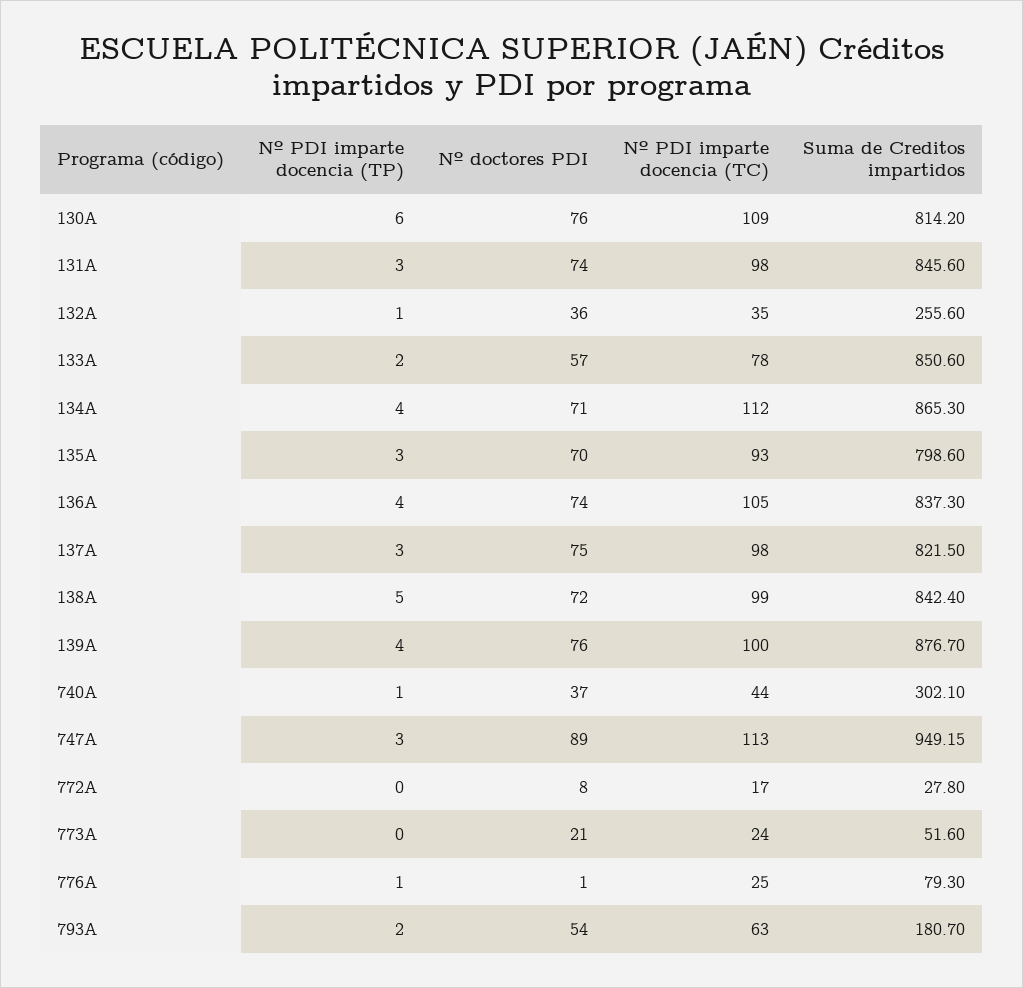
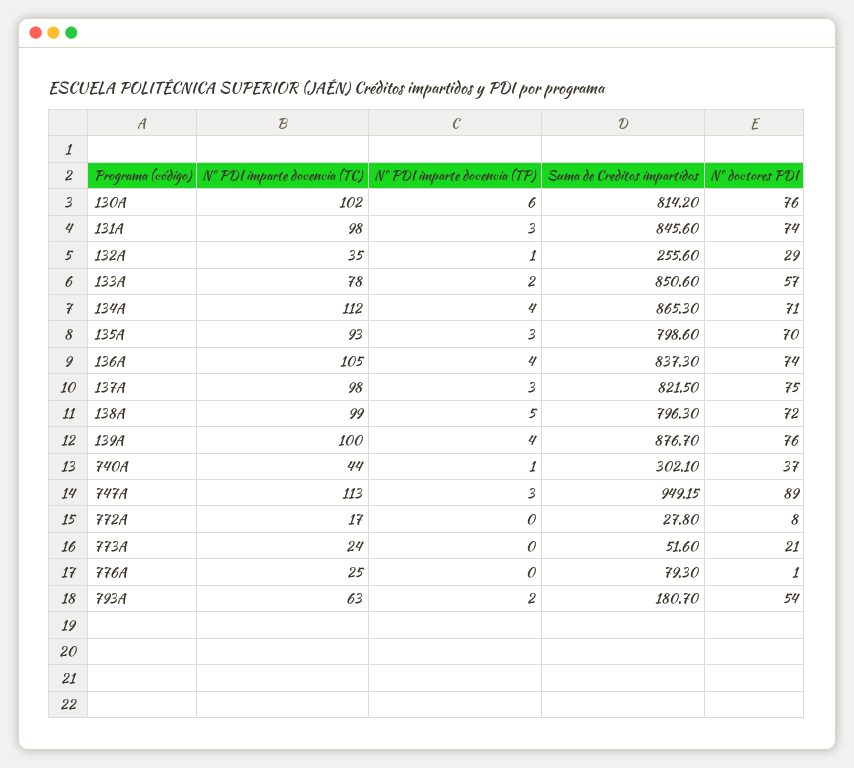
  {
    "Nº PDI imparte docencia (TP)": {
      "130A": 6,
      "131A": 3,
      "132A": 1,
      "133A": 2,
      "134A": 4,
      "135A": 3,
      "136A": 4,
      "137A": 3,
      "138A": 5,
      "139A": 4,
      "740A": 1,
      "747A": 3,
      "772A": 0,
      "773A": 0,
-     "776A": 1,
+     "776A": 0,
      "793A": 2
    },
    "Nº doctores PDI": {
      "130A": 76,
      "131A": 74,
-     "132A": 36,
+     "132A": 29,
      "133A": 57,
      "134A": 71,
      "135A": 70,
      "136A": 74,
      "137A": 75,
      "138A": 72,
      "139A": 76,
      "740A": 37,
      "747A": 89,
      "772A": 8,
      "773A": 21,
      "776A": 1,
      "793A": 54
    },
    "Nº PDI imparte docencia (TC)": {
-     "130A": 109,
+     "130A": 102,
      "131A": 98,
      "132A": 35,
      "133A": 78,
      "134A": 112,
      "135A": 93,
      "136A": 105,
      "137A": 98,
      "138A": 99,
      "139A": 100,
      "740A": 44,
      "747A": 113,
      "772A": 17,
      "773A": 24,
      "776A": 25,
      "793A": 63
    },
    "Suma de Creditos impartidos": {
      "130A": 814.2,
      "131A": 845.6,
      "132A": 255.6,
      "133A": 850.6,
      "134A": 865.3,
      "135A": 798.6,
      "136A": 837.3,
      "137A": 821.5,
-     "138A": 842.4,
+     "138A": 796.3,
      "139A": 876.7,
      "740A": 302.1,
      "747A": 949.15,
      "772A": 27.8,
      "773A": 51.6,
      "776A": 79.3,
      "793A": 180.7
    }
  }

